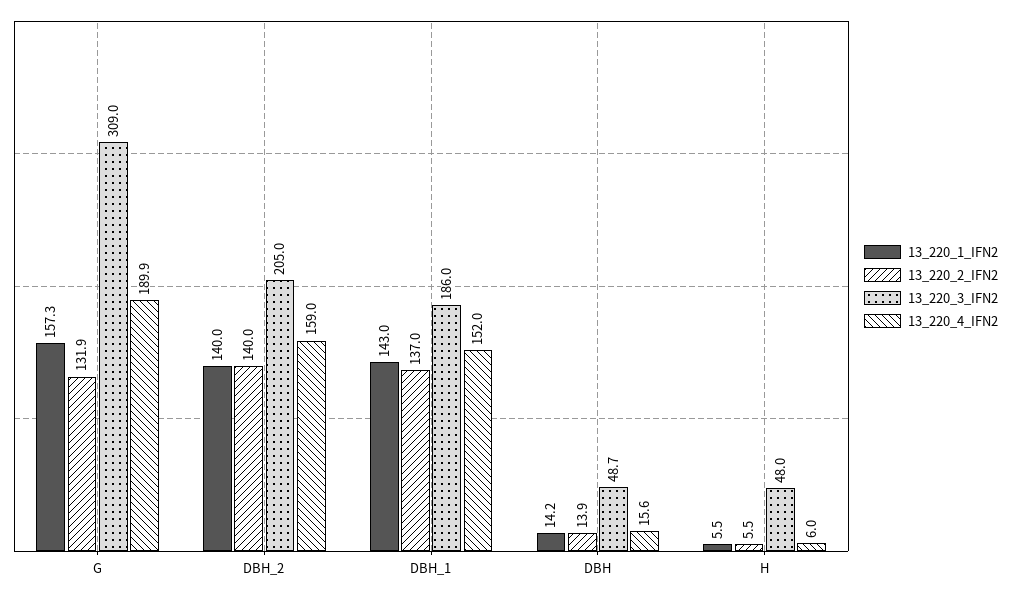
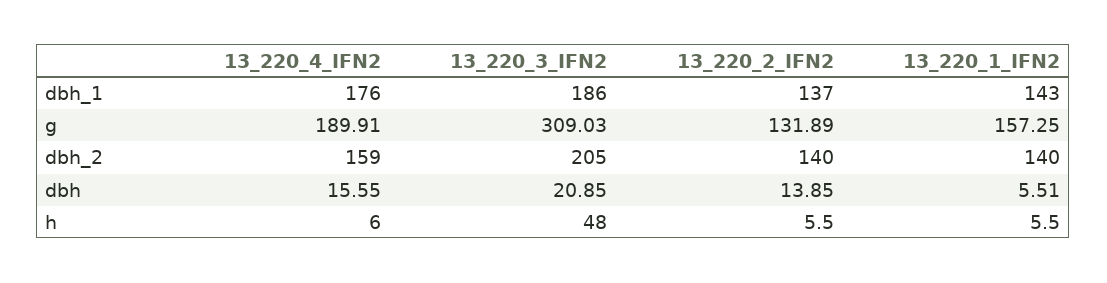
  {
    "13_220_1_IFN2": {
      "G": 157.25,
      "DBH_2": 140,
      "DBH_1": 143,
-     "DBH": 14.2,
+     "DBH": 5.51,
      "H": 5.5
    },
    "13_220_2_IFN2": {
      "G": 131.89,
      "DBH_2": 140,
      "DBH_1": 137,
      "DBH": 13.85,
      "H": 5.5
    },
    "13_220_3_IFN2": {
      "G": 309.03,
      "DBH_2": 205,
      "DBH_1": 186,
-     "DBH": 48.7,
+     "DBH": 20.85,
      "H": 48
    },
    "13_220_4_IFN2": {
      "G": 189.91,
      "DBH_2": 159,
-     "DBH_1": 152,
+     "DBH_1": 176,
      "DBH": 15.55,
      "H": 6
    }
  }

